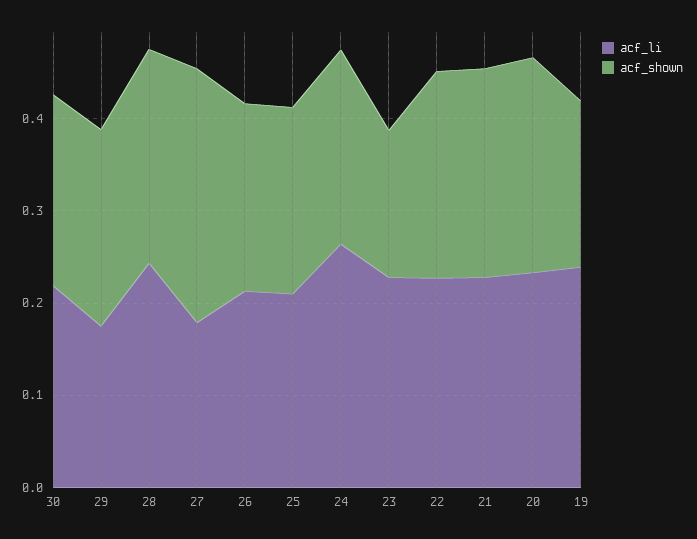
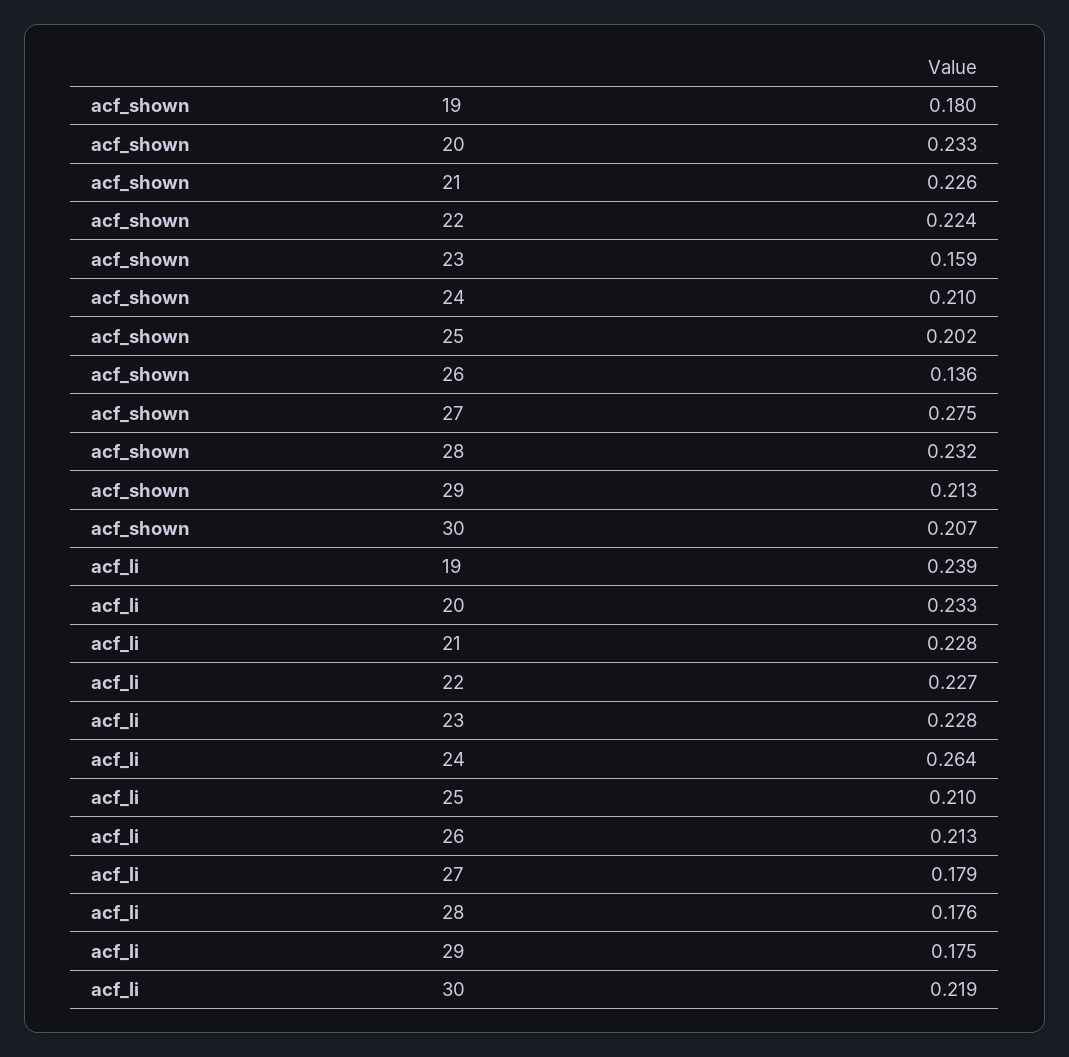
  {
    "acf_li": {
      "30": 0.219,
      "29": 0.175,
-     "28": 0.24,
+     "28": 0.176,
      "27": 0.179,
      "26": 0.213,
      "25": 0.21,
      "24": 0.264,
      "23": 0.228,
      "22": 0.227,
      "21": 0.228,
      "20": 0.233,
      "19": 0.239
    },
    "acf_shown": {
      "30": 0.207,
      "29": 0.213,
      "28": 0.232,
      "27": 0.275,
-     "26": 0.2,
+     "26": 0.136,
      "25": 0.202,
      "24": 0.21,
      "23": 0.159,
      "22": 0.224,
      "21": 0.226,
      "20": 0.233,
      "19": 0.18
    }
  }

